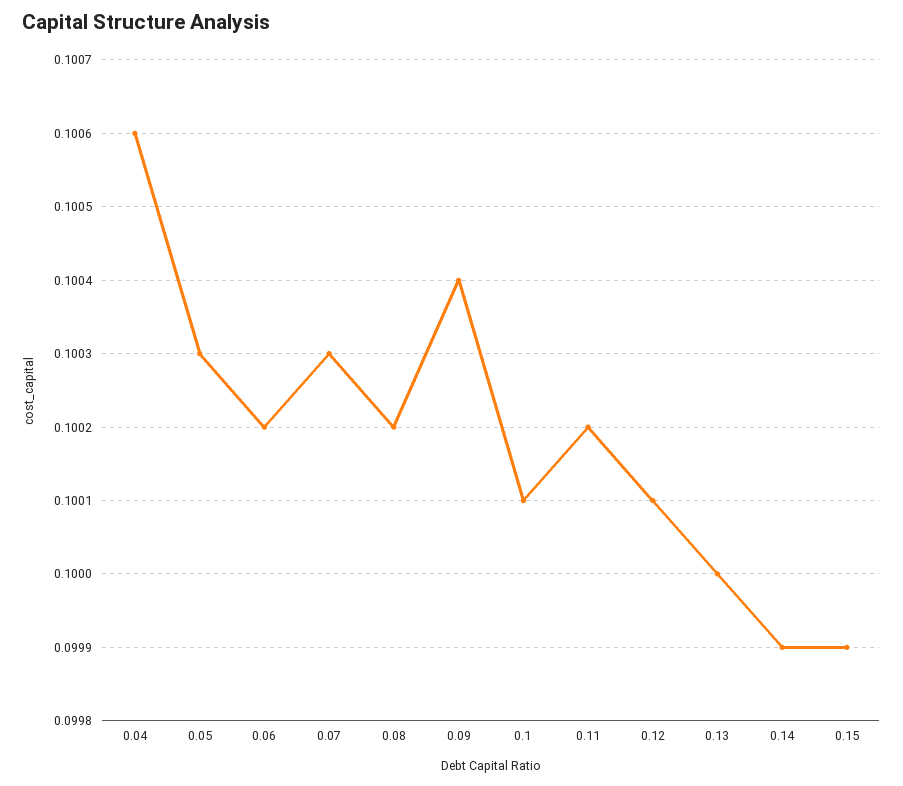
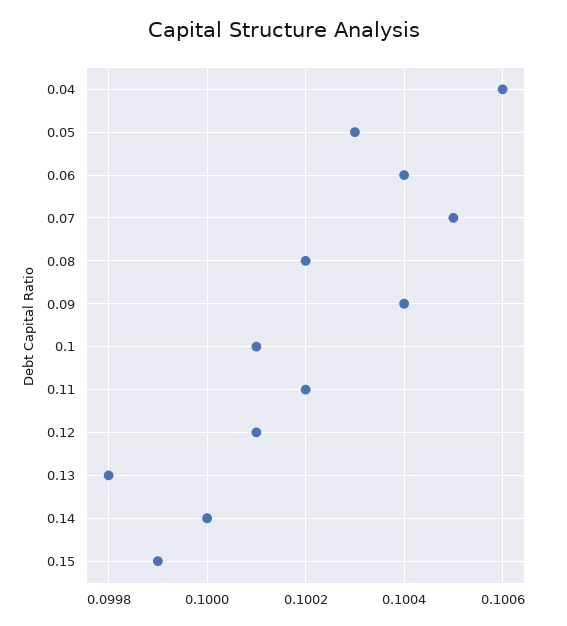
  {
    "0.04": 0.1006,
    "0.05": 0.1003,
-   "0.06": 0.1002,
+   "0.06": 0.1004,
-   "0.07": 0.1003,
+   "0.07": 0.1005,
    "0.08": 0.1002,
    "0.09": 0.1004,
    "0.1": 0.1001,
    "0.11": 0.1002,
    "0.12": 0.1001,
-   "0.13": 0.1,
+   "0.13": 0.0998,
-   "0.14": 0.0999,
+   "0.14": 0.1,
    "0.15": 0.0999
  }

